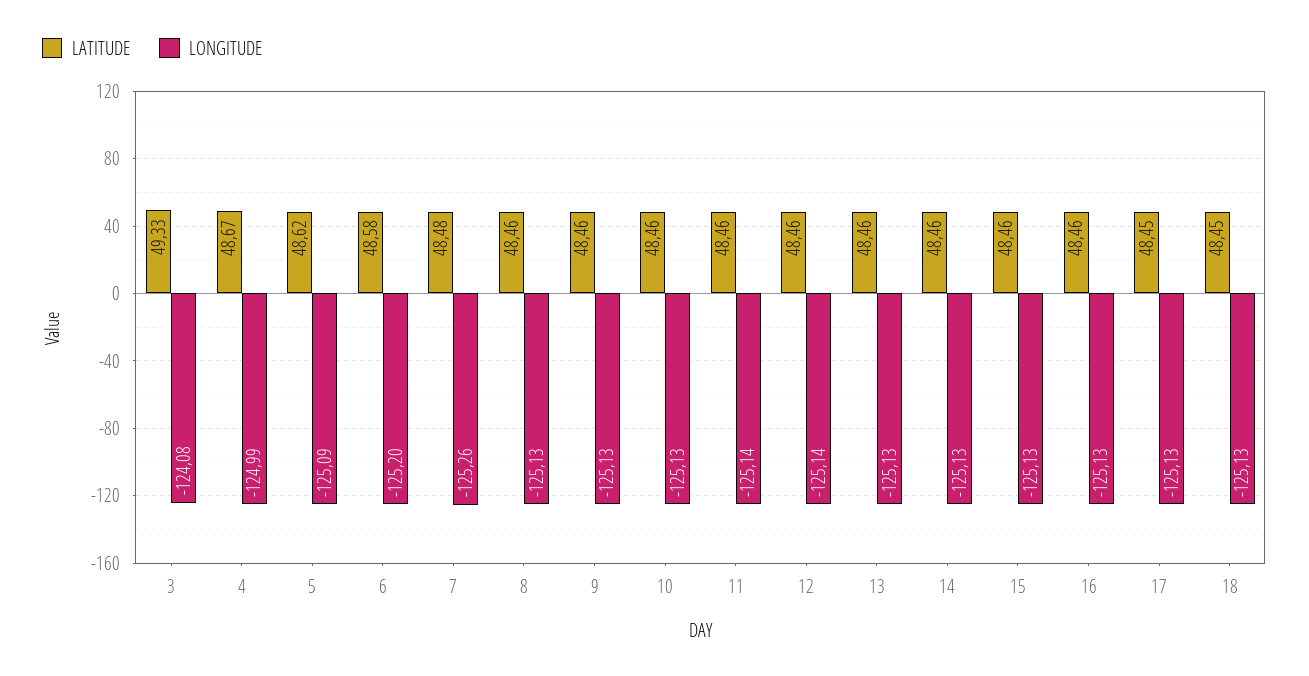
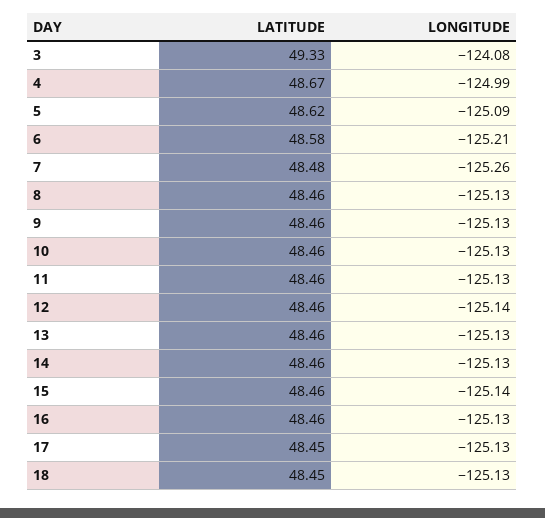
  {
    "LATITUDE": {
      "3": 49.33,
      "4": 48.67,
      "5": 48.62,
      "6": 48.58,
      "7": 48.48,
      "8": 48.46,
      "9": 48.46,
      "10": 48.46,
      "11": 48.46,
      "12": 48.46,
      "13": 48.46,
      "14": 48.46,
      "15": 48.46,
      "16": 48.46,
      "17": 48.45,
      "18": 48.45
    },
    "LONGITUDE": {
      "3": -124.08,
      "4": -124.99,
      "5": -125.09,
-     "6": -125.2,
+     "6": -125.21,
      "7": -125.26,
      "8": -125.13,
      "9": -125.13,
      "10": -125.13,
-     "11": -125.14,
+     "11": -125.13,
      "12": -125.14,
      "13": -125.13,
      "14": -125.13,
-     "15": -125.13,
+     "15": -125.14,
      "16": -125.13,
      "17": -125.13,
      "18": -125.13
    }
  }

